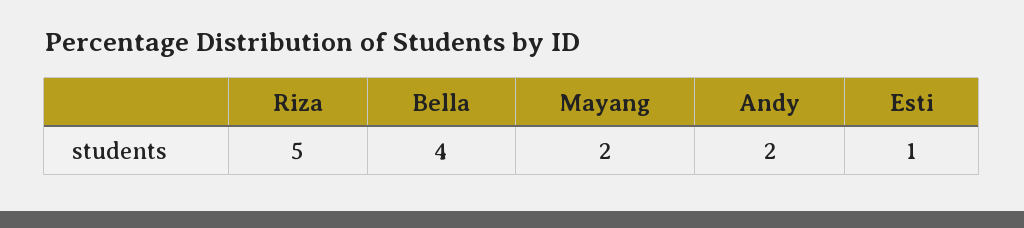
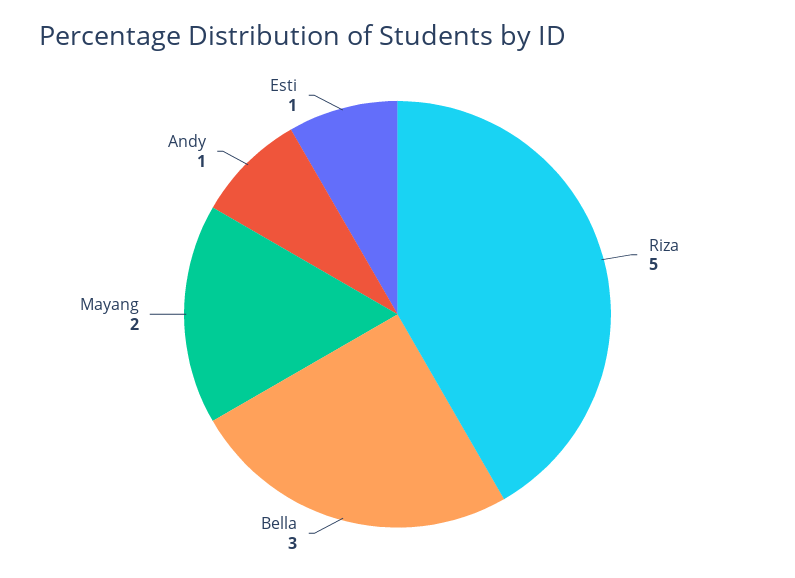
  {
    "Riza": 5,
-   "Bella": 4,
+   "Bella": 3,
    "Mayang": 2,
-   "Andy": 2,
+   "Andy": 1,
    "Esti": 1
  }

